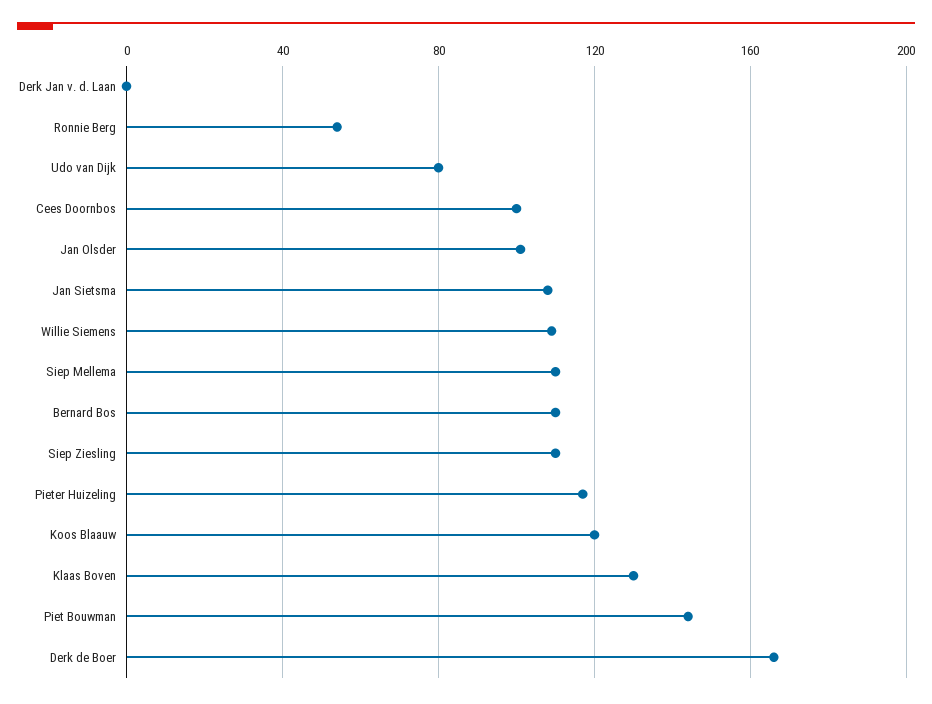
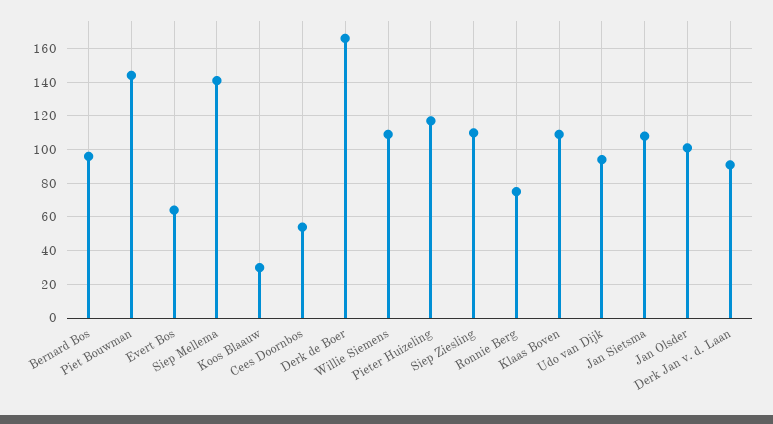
  {
-   "Derk Jan v. d. Laan": 0,
+   "Derk Jan v. d. Laan": 90,
-   "Ronnie Berg": 55,
+   "Ronnie Berg": 75,
-   "Udo van Dijk": 80,
+   "Udo van Dijk": 95,
-   "Cees Doornbos": 100,
+   "Cees Doornbos": 55,
    "Jan Olsder": 100,
    "Jan Sietsma": 110,
    "Willie Siemens": 110,
-   "Siep Mellema": 110,
+   "Siep Mellema": 140,
-   "Bernard Bos": 110,
+   "Bernard Bos": 95,
    "Siep Ziesling": 110,
    "Pieter Huizeling": 115,
-   "Koos Blaauw": 120,
+   "Koos Blaauw": 30,
-   "Klaas Boven": 130,
+   "Klaas Boven": 110,
    "Piet Bouwman": 145,
-   "Derk de Boer": 165
+   "Derk de Boer": 165,
+   "Evert Bos": 65
  }

